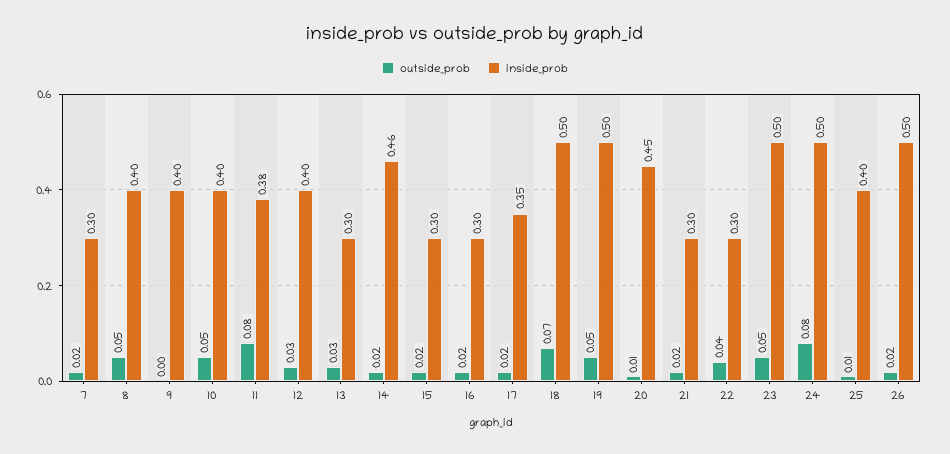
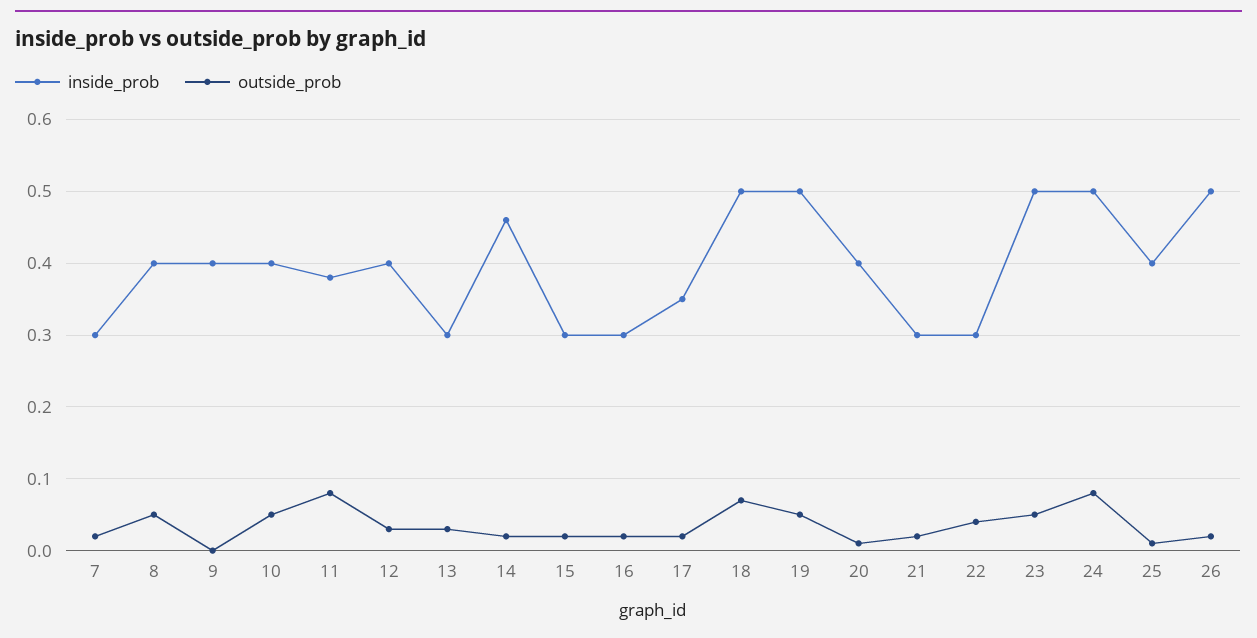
  {
    "outside_prob": {
      "7": 0.02,
      "8": 0.05,
      "9": 0,
      "10": 0.05,
      "11": 0.08,
      "12": 0.03,
      "13": 0.03,
      "14": 0.02,
      "15": 0.02,
      "16": 0.02,
      "17": 0.02,
      "18": 0.07,
      "19": 0.05,
      "20": 0.01,
      "21": 0.02,
      "22": 0.04,
      "23": 0.05,
      "24": 0.08,
      "25": 0.01,
      "26": 0.02
    },
    "inside_prob": {
      "7": 0.3,
      "8": 0.4,
      "9": 0.4,
      "10": 0.4,
      "11": 0.38,
      "12": 0.4,
      "13": 0.3,
      "14": 0.46,
      "15": 0.3,
      "16": 0.3,
      "17": 0.35,
      "18": 0.5,
      "19": 0.5,
-     "20": 0.45,
+     "20": 0.4,
      "21": 0.3,
      "22": 0.3,
      "23": 0.5,
      "24": 0.5,
      "25": 0.4,
      "26": 0.5
    }
  }

